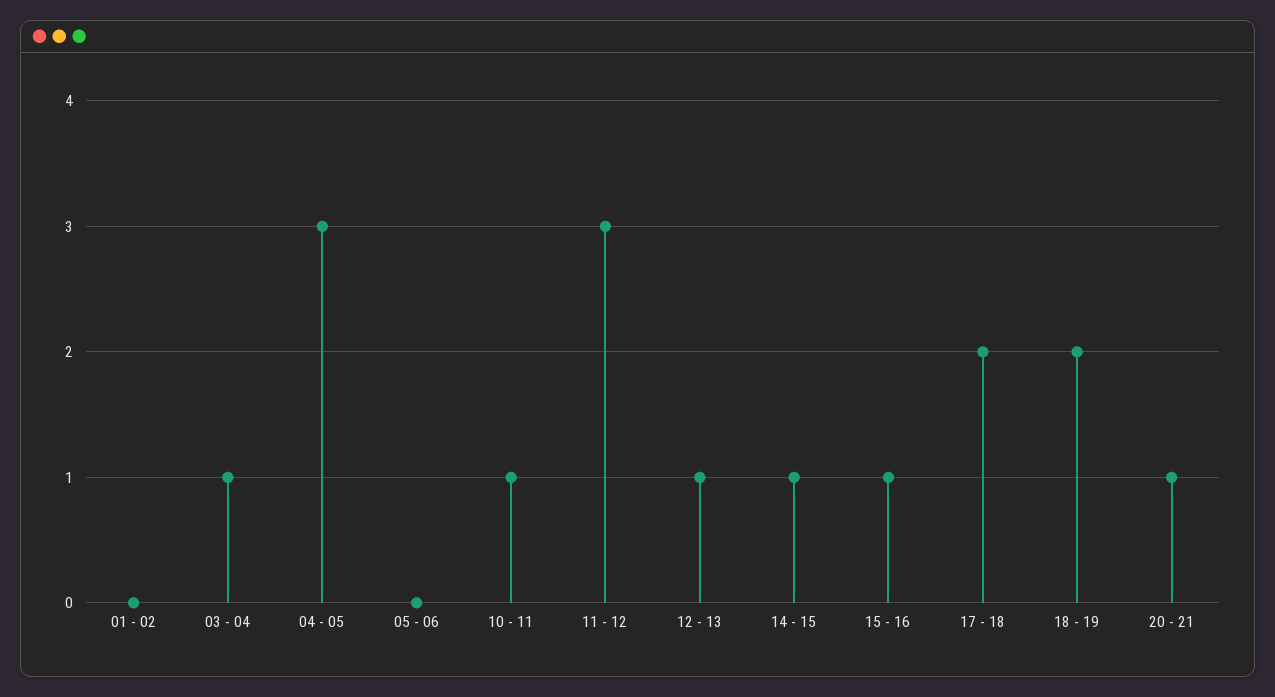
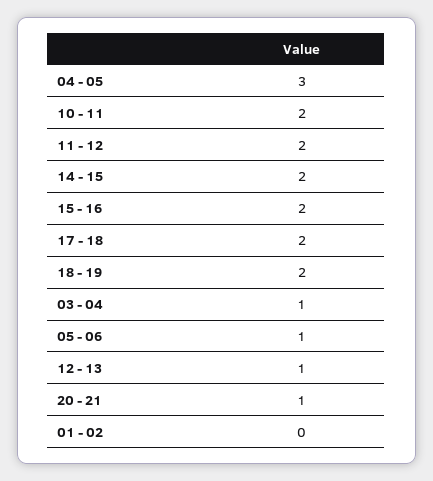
  {
    "01 - 02": 0,
    "03 - 04": 1,
    "04 - 05": 3,
-   "05 - 06": 0,
+   "05 - 06": 1,
-   "10 - 11": 1,
+   "10 - 11": 2,
-   "11 - 12": 3,
+   "11 - 12": 2,
    "12 - 13": 1,
-   "14 - 15": 1,
+   "14 - 15": 2,
-   "15 - 16": 1,
+   "15 - 16": 2,
    "17 - 18": 2,
    "18 - 19": 2,
    "20 - 21": 1
  }

